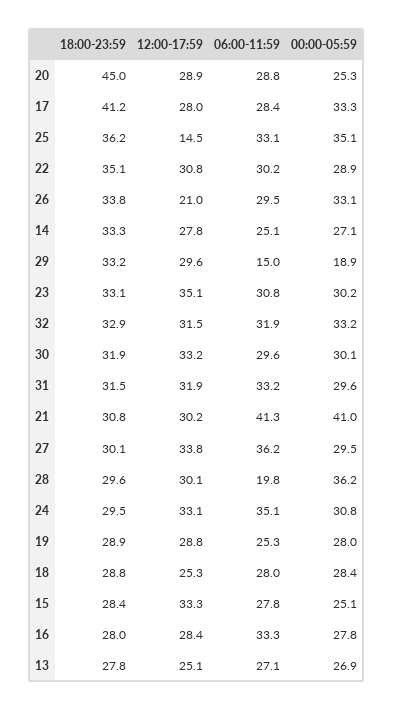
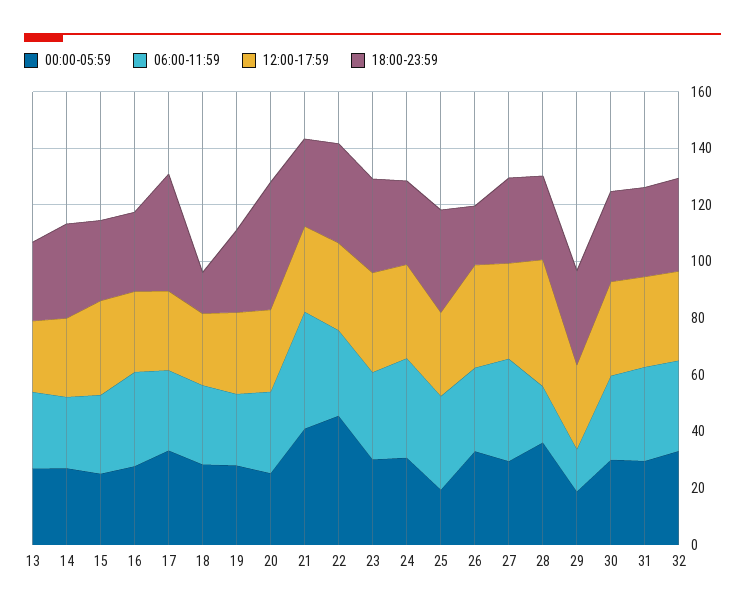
  {
    "18:00-23:59": {
      "20": 45,
      "17": 41.2,
      "25": 36.2,
      "22": 35.1,
-     "26": 33.8,
+     "26": 20,
      "14": 33.3,
      "29": 33.2,
      "23": 33.1,
      "32": 32.9,
      "30": 31.9,
      "31": 31.5,
      "21": 30.8,
      "27": 30.1,
      "28": 29.6,
      "24": 29.5,
      "19": 28.9,
-     "18": 28.8,
+     "18": 15,
      "15": 28.4,
      "16": 28,
      "13": 27.8
    },
    "12:00-17:59": {
      "20": 28.9,
      "17": 28,
-     "25": 14.5,
+     "25": 30,
      "22": 30.8,
-     "26": 21,
+     "26": 35,
      "14": 27.8,
      "29": 29.6,
      "23": 35.1,
      "32": 31.5,
      "30": 33.2,
      "31": 31.9,
      "21": 30.2,
      "27": 33.8,
-     "28": 30.1,
+     "28": 45,
      "24": 33.1,
      "19": 28.8,
      "18": 25.3,
      "15": 33.3,
      "16": 28.4,
      "13": 25.1
    },
    "06:00-11:59": {
      "20": 28.8,
      "17": 28.4,
      "25": 33.1,
      "22": 30.2,
      "26": 29.5,
      "14": 25.1,
      "29": 15,
      "23": 30.8,
      "32": 31.9,
      "30": 29.6,
      "31": 33.2,
      "21": 41.3,
      "27": 36.2,
      "28": 19.8,
      "24": 35.1,
      "19": 25.3,
      "18": 28,
      "15": 27.8,
      "16": 33.3,
      "13": 27.1
    },
    "00:00-05:59": {
      "20": 25.3,
      "17": 33.3,
-     "25": 35.1,
+     "25": 20,
-     "22": 28.9,
+     "22": 45,
      "26": 33.1,
      "14": 27.1,
      "29": 18.9,
      "23": 30.2,
      "32": 33.2,
      "30": 30.1,
      "31": 29.6,
      "21": 41,
      "27": 29.5,
      "28": 36.2,
      "24": 30.8,
      "19": 28,
      "18": 28.4,
      "15": 25.1,
      "16": 27.8,
      "13": 26.9
    }
  }

